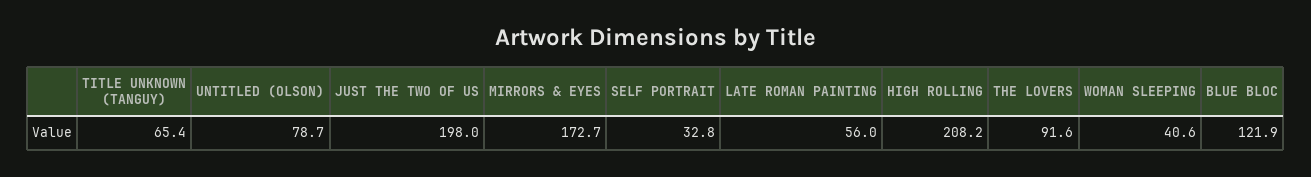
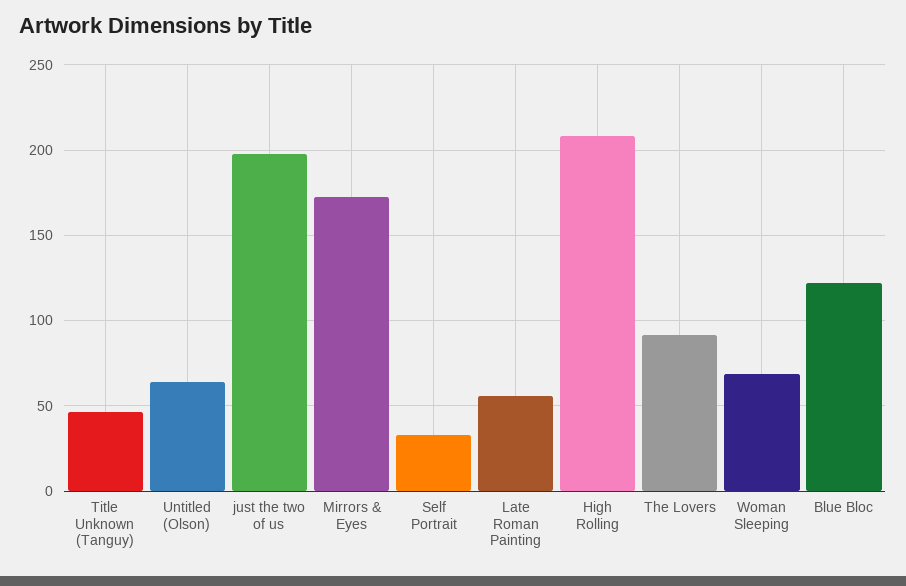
  {
-   "TITLE UNKNOWN (TANGUY)": 65.4,
+   "TITLE UNKNOWN (TANGUY)": 45,
-   "UNTITLED (OLSON)": 78.7,
+   "UNTITLED (OLSON)": 65,
    "JUST THE TWO OF US": 198,
    "MIRRORS & EYES": 172.7,
    "SELF PORTRAIT": 32.8,
    "LATE ROMAN PAINTING": 56,
    "HIGH ROLLING": 208.2,
    "THE LOVERS": 91.6,
-   "WOMAN SLEEPING": 40.6,
+   "WOMAN SLEEPING": 70,
    "BLUE BLOC": 121.9
  }

